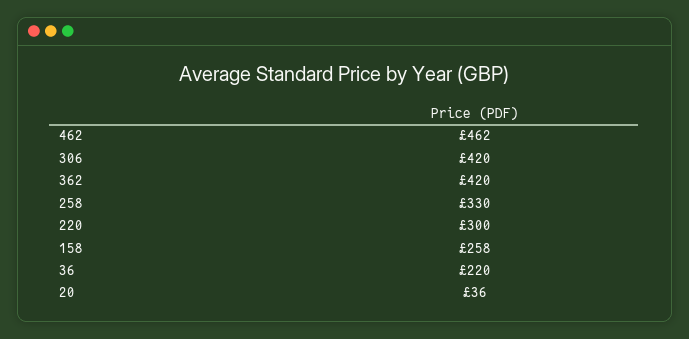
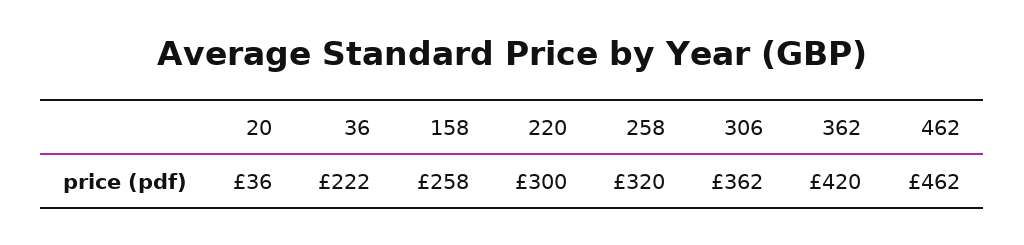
  {
    "462": 462,
-   "306": 420,
+   "306": 362,
    "362": 420,
-   "258": 330,
+   "258": 320,
    "220": 300,
    "158": 258,
-   "36": 220,
+   "36": 222,
    "20": 36
  }

